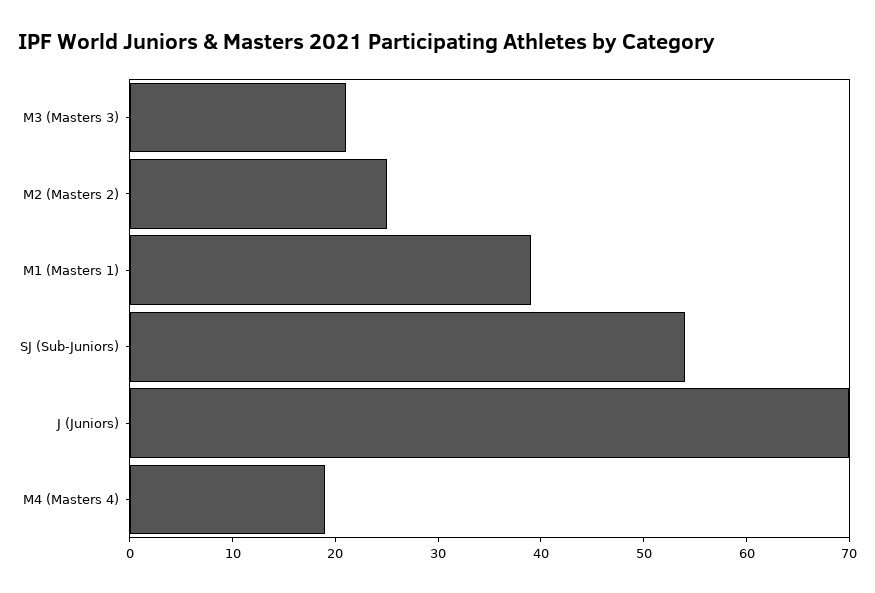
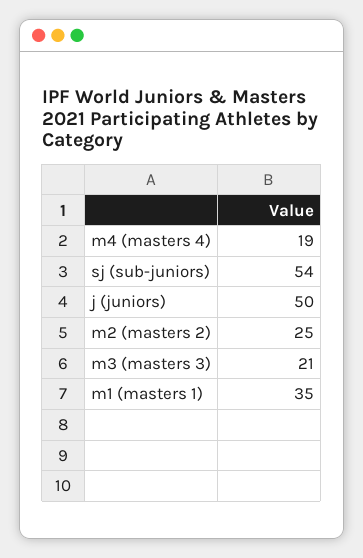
  {
    "M3 (Masters 3)": 21,
    "M2 (Masters 2)": 25,
-   "M1 (Masters 1)": 39,
+   "M1 (Masters 1)": 35,
    "SJ (Sub-Juniors)": 54,
-   "J (Juniors)": 70,
+   "J (Juniors)": 50,
    "M4 (Masters 4)": 19
  }

